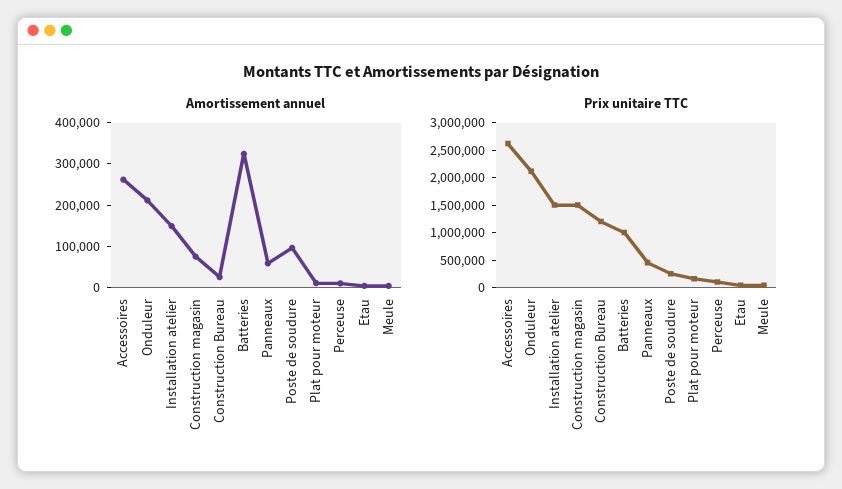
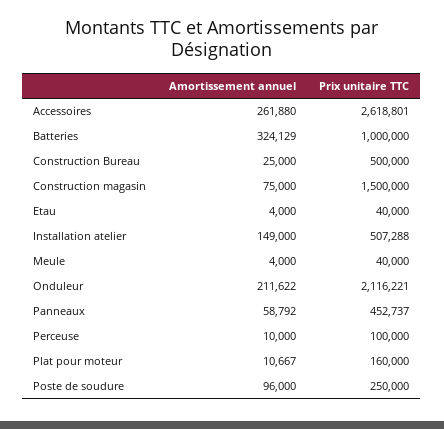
  {
    "Amortissement annuel": {
      "Accessoires": 261880,
      "Onduleur": 211622,
      "Installation atelier": 149000,
      "Construction magasin": 75000,
      "Construction Bureau": 25000,
      "Batteries": 324129,
      "Panneaux": 58792,
      "Poste de soudure": 96000,
      "Plat pour moteur": 10667,
      "Perceuse": 10000,
      "Etau": 4000,
      "Meule": 4000
    },
    "Prix unitaire TTC": {
      "Accessoires": 2618801,
      "Onduleur": 2116221,
-     "Installation atelier": 1500000,
+     "Installation atelier": 507288,
      "Construction magasin": 1500000,
-     "Construction Bureau": 1250000,
+     "Construction Bureau": 500000,
      "Batteries": 1000000,
      "Panneaux": 452737,
      "Poste de soudure": 250000,
      "Plat pour moteur": 160000,
      "Perceuse": 100000,
      "Etau": 40000,
      "Meule": 40000
    }
  }

